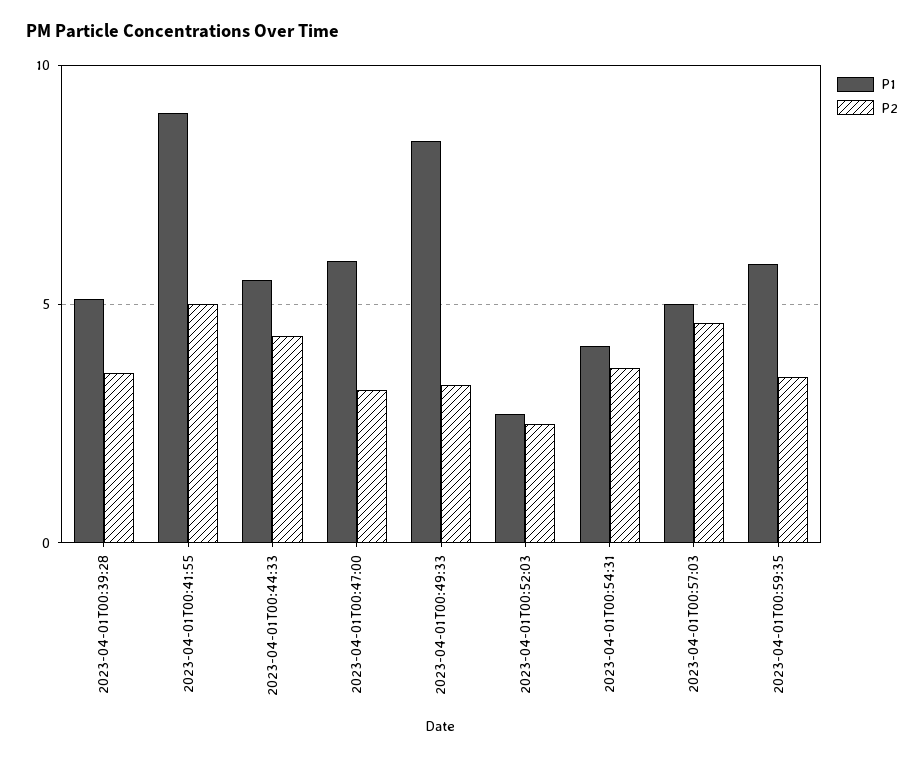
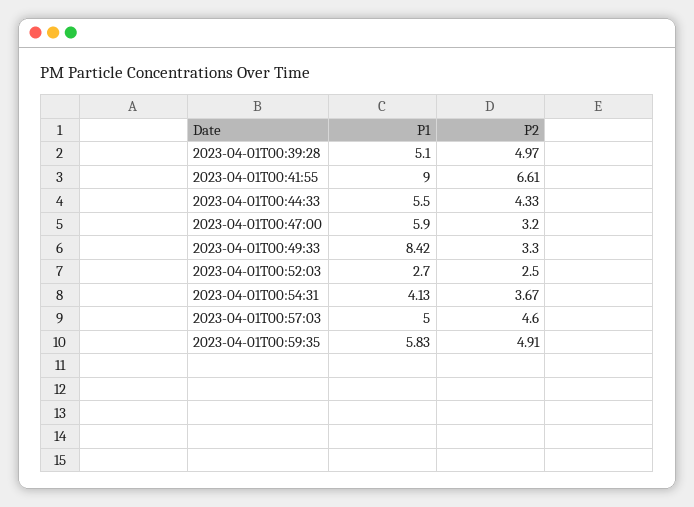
  {
    "P1": {
      "2023-04-01T00:39:28": 5.1,
      "2023-04-01T00:41:55": 9,
      "2023-04-01T00:44:33": 5.5,
      "2023-04-01T00:47:00": 5.9,
      "2023-04-01T00:49:33": 8.42,
      "2023-04-01T00:52:03": 2.7,
      "2023-04-01T00:54:31": 4.13,
      "2023-04-01T00:57:03": 5,
      "2023-04-01T00:59:35": 5.83
    },
    "P2": {
-     "2023-04-01T00:39:28": 3.5,
+     "2023-04-01T00:39:28": 4.97,
-     "2023-04-01T00:41:55": 5,
+     "2023-04-01T00:41:55": 6.61,
      "2023-04-01T00:44:33": 4.33,
      "2023-04-01T00:47:00": 3.2,
      "2023-04-01T00:49:33": 3.3,
      "2023-04-01T00:52:03": 2.5,
      "2023-04-01T00:54:31": 3.67,
      "2023-04-01T00:57:03": 4.6,
-     "2023-04-01T00:59:35": 3.5
+     "2023-04-01T00:59:35": 4.91
    }
  }

